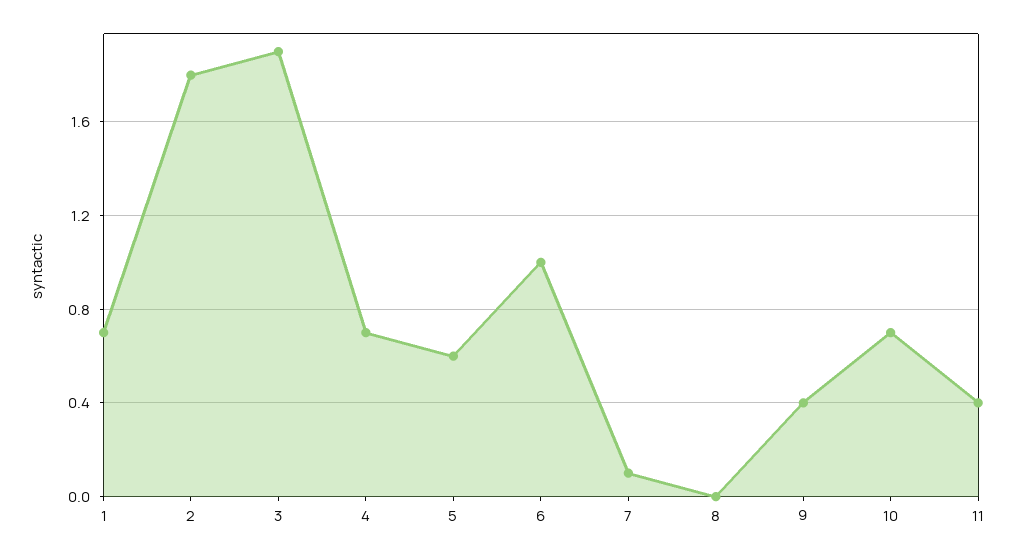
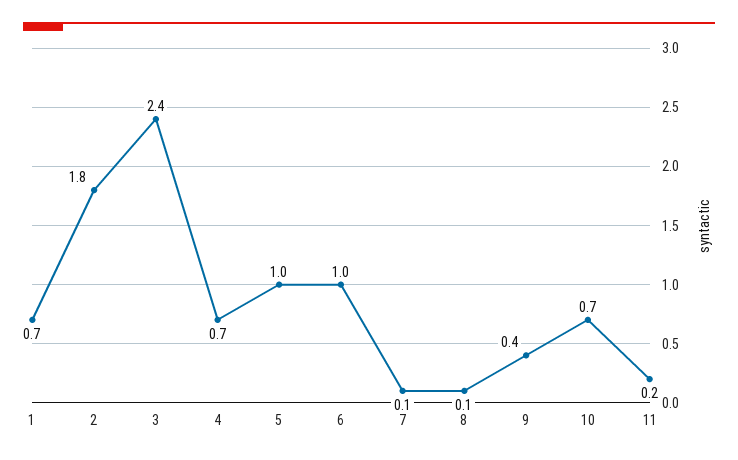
  {
    "1": 0.7,
    "2": 1.8,
-   "3": 1.9,
+   "3": 2.4,
    "4": 0.7,
-   "5": 0.6,
+   "5": 1,
    "6": 1,
    "7": 0.1,
-   "8": 0,
+   "8": 0.1,
    "9": 0.4,
    "10": 0.7,
-   "11": 0.4
+   "11": 0.2
  }

